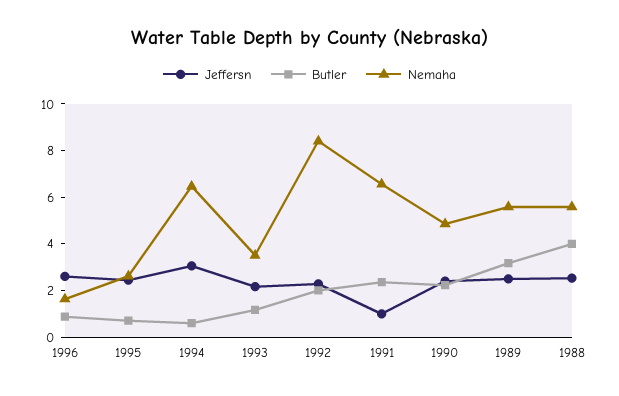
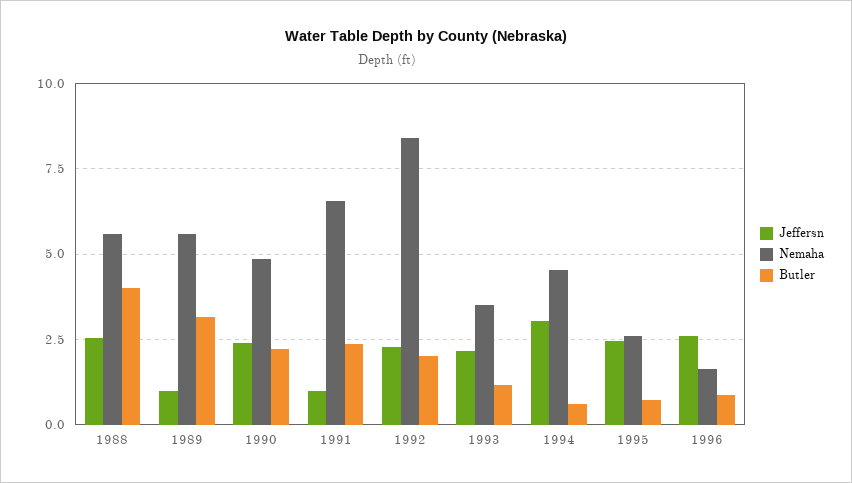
  {
    "Jeffersn": {
      "1996": 2.5,
      "1995": 2.5,
      "1994": 3,
      "1993": 2.25,
      "1992": 2.25,
      "1991": 1,
      "1990": 2.5,
-     "1989": 2.5,
+     "1989": 1,
      "1988": 2.5
    },
    "Butler": {
      "1996": 1,
      "1995": 0.75,
      "1994": 0.5,
      "1993": 1.25,
      "1992": 2,
      "1991": 2.25,
      "1990": 2.25,
      "1989": 3.25,
      "1988": 4
    },
    "Nemaha": {
      "1996": 1.75,
      "1995": 2.5,
-     "1994": 6.5,
+     "1994": 4.5,
      "1993": 3.5,
      "1992": 8.5,
      "1991": 6.5,
      "1990": 4.75,
      "1989": 5.5,
      "1988": 5.5
    }
  }

